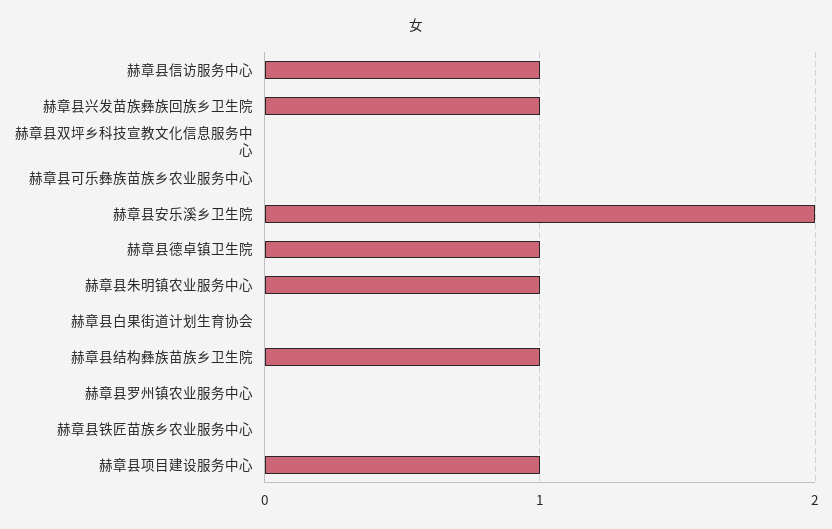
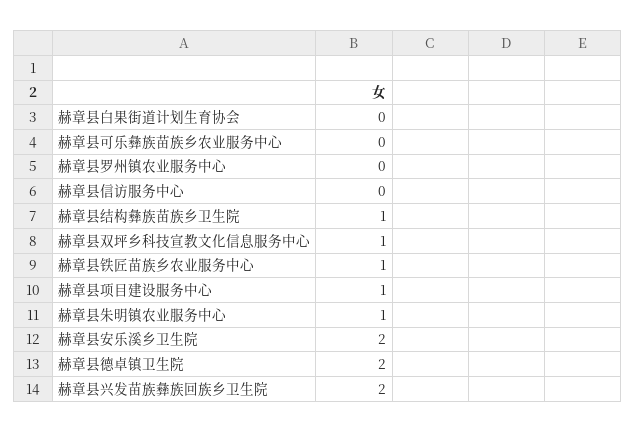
  {
-   "赫章县信访服务中心": 1,
+   "赫章县信访服务中心": 0,
-   "赫章县兴发苗族彝族回族乡卫生院": 1,
+   "赫章县兴发苗族彝族回族乡卫生院": 2,
-   "赫章县双坪乡科技宣教文化信息服务中心": 0,
+   "赫章县双坪乡科技宣教文化信息服务中心": 1,
    "赫章县可乐彝族苗族乡农业服务中心": 0,
    "赫章县安乐溪乡卫生院": 2,
-   "赫章县德卓镇卫生院": 1,
+   "赫章县德卓镇卫生院": 2,
    "赫章县朱明镇农业服务中心": 1,
    "赫章县白果街道计划生育协会": 0,
    "赫章县结构彝族苗族乡卫生院": 1,
    "赫章县罗州镇农业服务中心": 0,
-   "赫章县铁匠苗族乡农业服务中心": 0,
+   "赫章县铁匠苗族乡农业服务中心": 1,
    "赫章县项目建设服务中心": 1
  }

